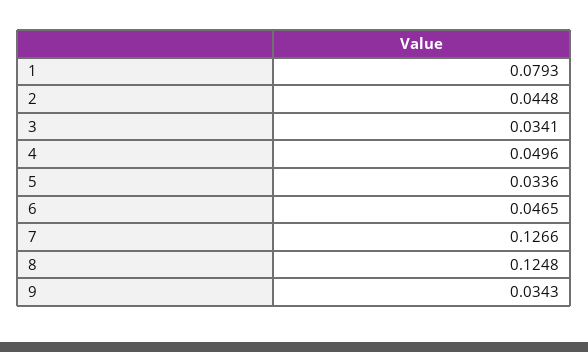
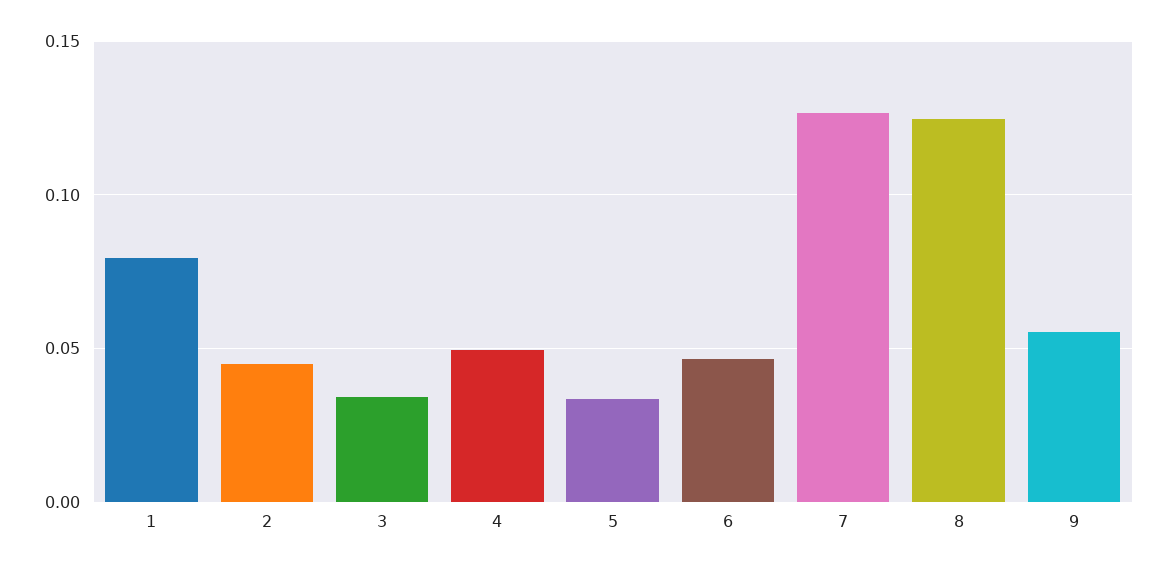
  {
    "1": 0.0793,
    "2": 0.0448,
    "3": 0.0341,
    "4": 0.0496,
    "5": 0.0336,
    "6": 0.0465,
    "7": 0.1266,
    "8": 0.1248,
-   "9": 0.0343
+   "9": 0.055
  }

